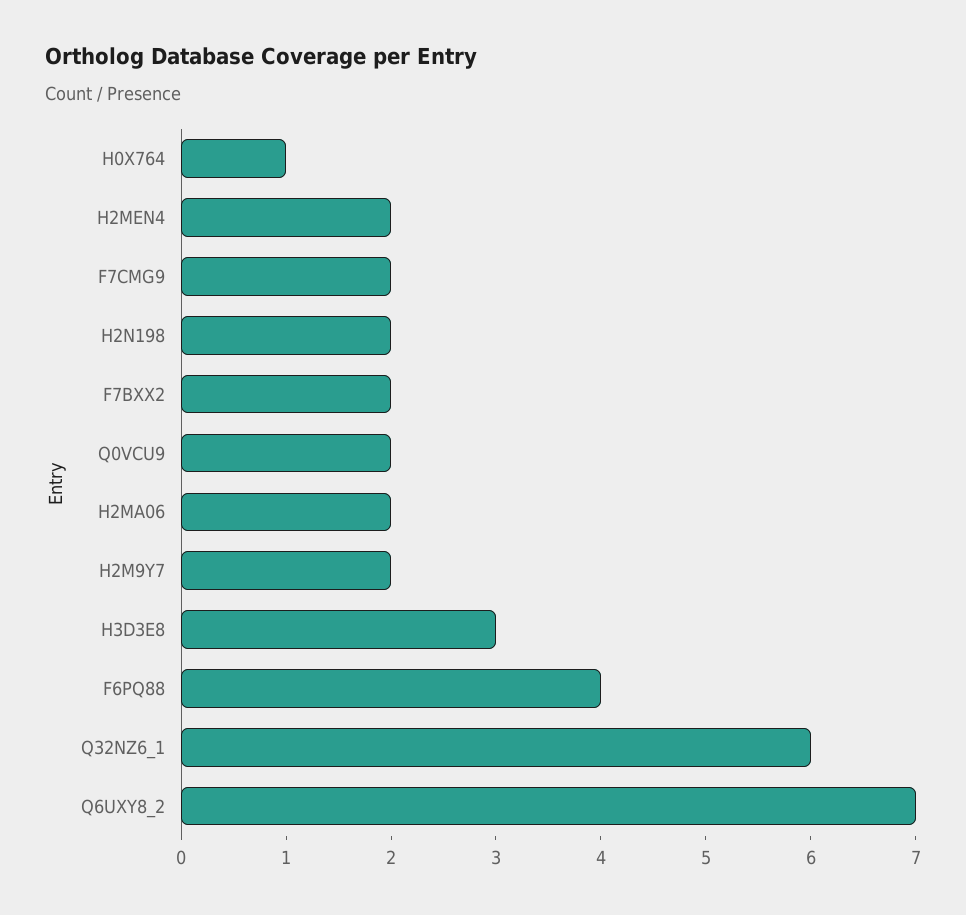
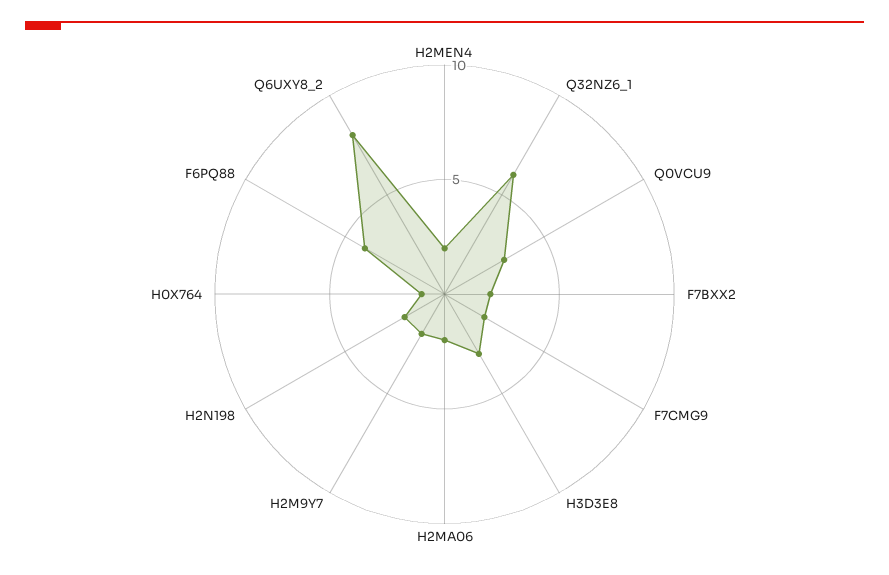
  {
    "H0X764": 1,
    "H2MEN4": 2,
    "F7CMG9": 2,
    "H2N198": 2,
    "F7BXX2": 2,
-   "Q0VCU9": 2,
+   "Q0VCU9": 3,
    "H2MA06": 2,
    "H2M9Y7": 2,
    "H3D3E8": 3,
    "F6PQ88": 4,
    "Q32NZ6_1": 6,
-   "Q6UXY8_2": 7
+   "Q6UXY8_2": 8
  }

